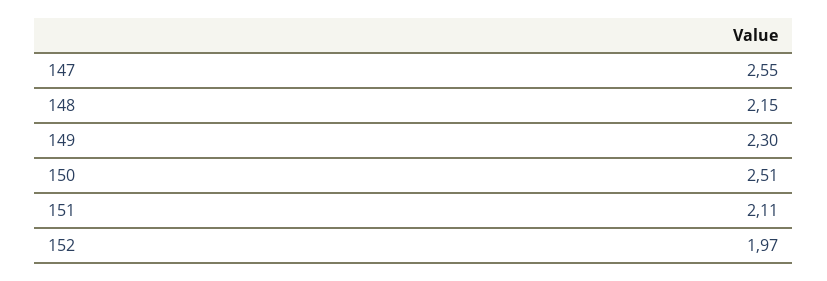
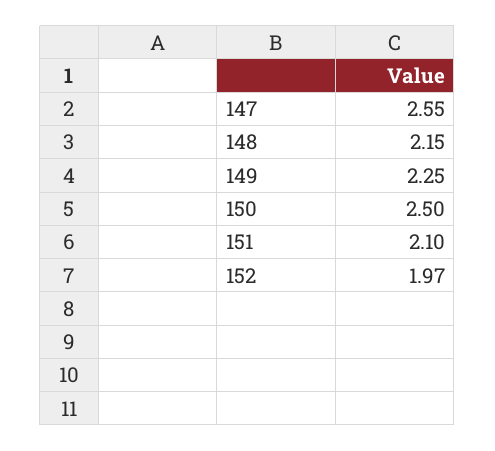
  {
    "147": 2.55,
    "148": 2.15,
-   "149": 2.3,
+   "149": 2.25,
-   "150": 2.51,
+   "150": 2.5,
-   "151": 2.11,
+   "151": 2.1,
    "152": 1.97
  }

